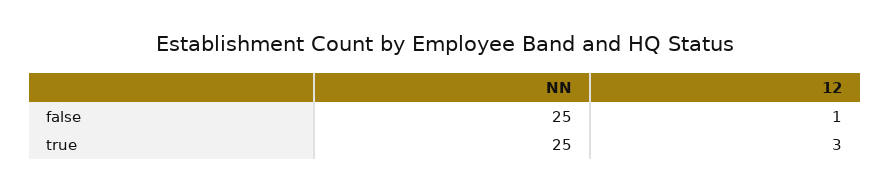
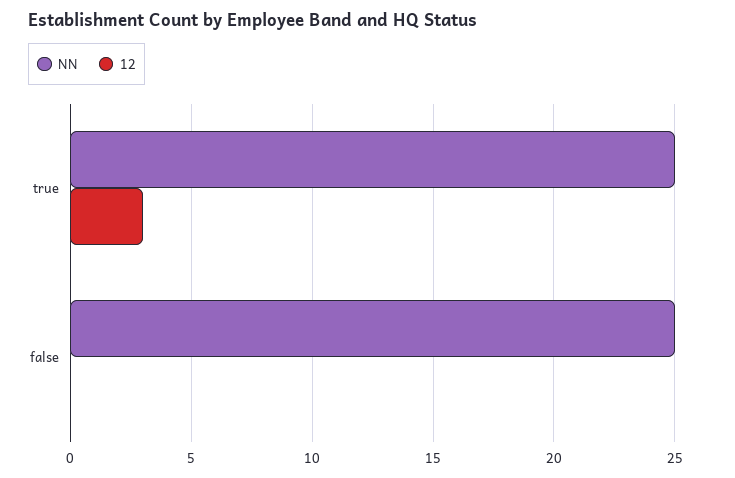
  {
    "NN": {
      "false": 25,
      "true": 25
    },
    "12": {
-     "false": 1,
+     "false": 0,
      "true": 3
    }
  }

